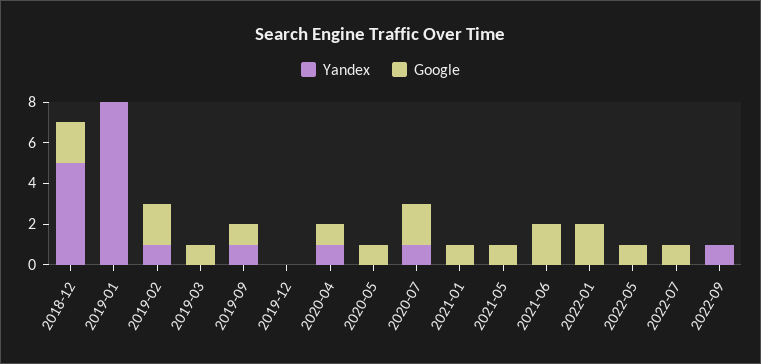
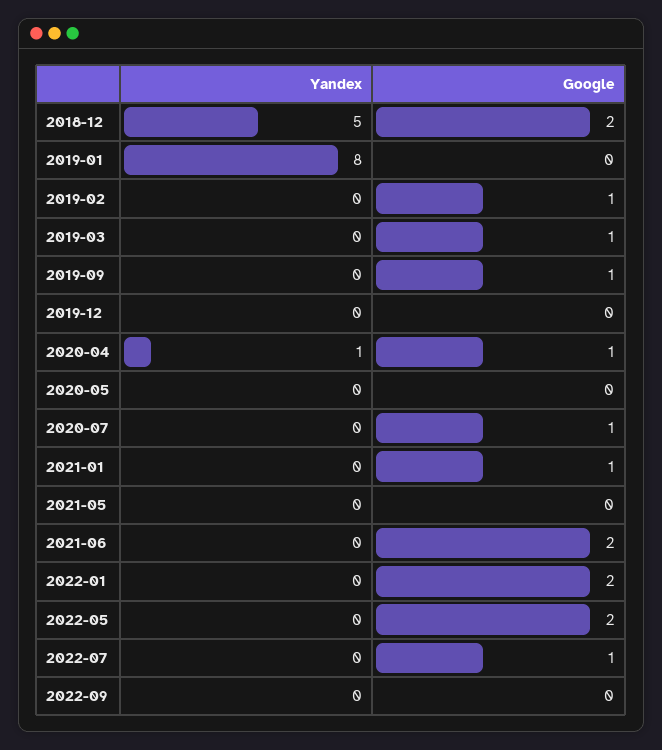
  {
    "Yandex": {
      "2018-12": 5,
      "2019-01": 8,
-     "2019-02": 1,
+     "2019-02": 0,
      "2019-03": 0,
-     "2019-09": 1,
+     "2019-09": 0,
      "2019-12": 0,
      "2020-04": 1,
      "2020-05": 0,
-     "2020-07": 1,
+     "2020-07": 0,
      "2021-01": 0,
      "2021-05": 0,
      "2021-06": 0,
      "2022-01": 0,
      "2022-05": 0,
      "2022-07": 0,
-     "2022-09": 1
+     "2022-09": 0
    },
    "Google": {
      "2018-12": 2,
      "2019-01": 0,
-     "2019-02": 2,
+     "2019-02": 1,
      "2019-03": 1,
      "2019-09": 1,
      "2019-12": 0,
      "2020-04": 1,
-     "2020-05": 1,
+     "2020-05": 0,
-     "2020-07": 2,
+     "2020-07": 1,
      "2021-01": 1,
-     "2021-05": 1,
+     "2021-05": 0,
      "2021-06": 2,
      "2022-01": 2,
-     "2022-05": 1,
+     "2022-05": 2,
      "2022-07": 1,
      "2022-09": 0
    }
  }

